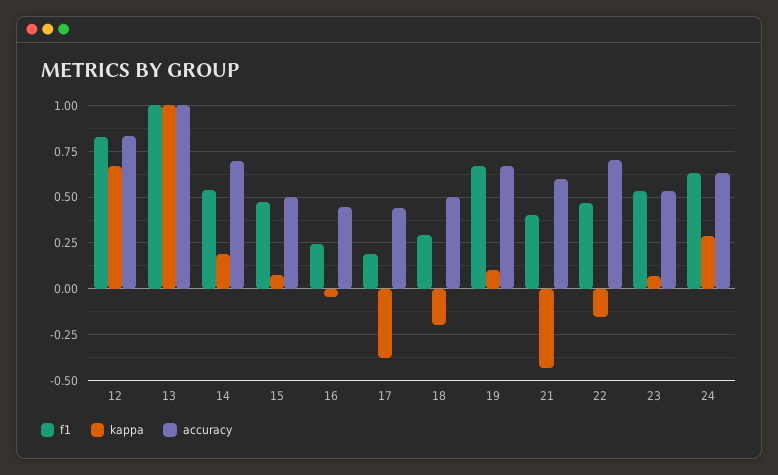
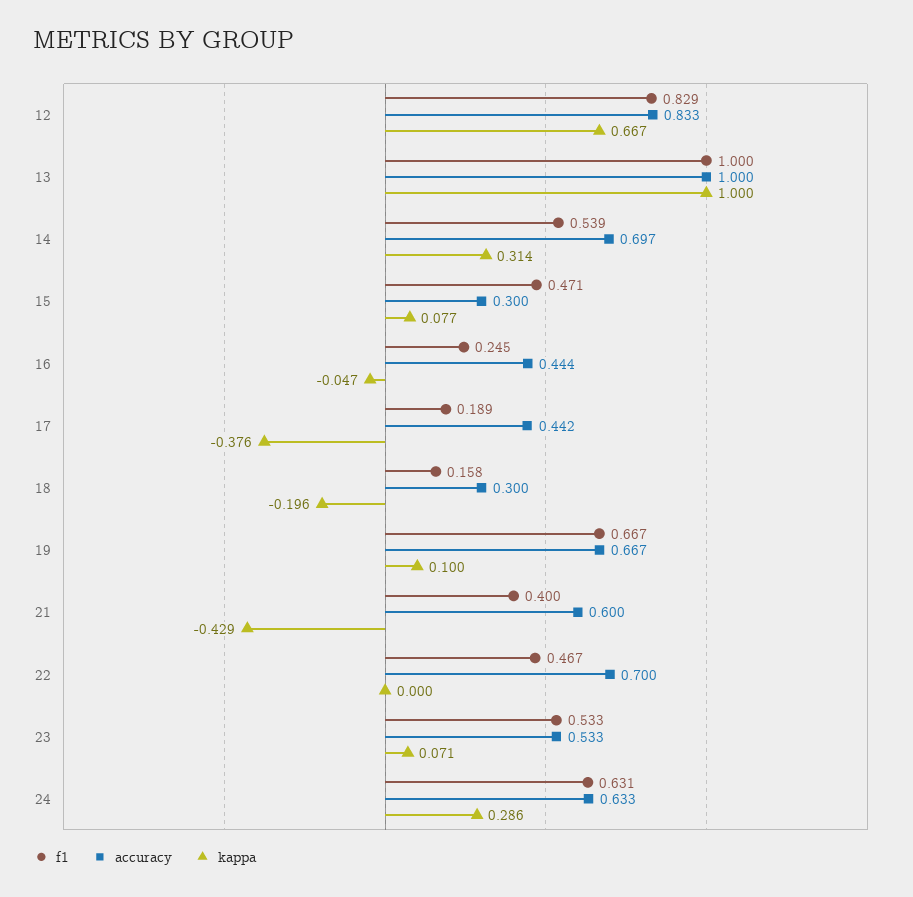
  {
    "f1": {
      "12": 0.829,
      "13": 1,
      "14": 0.539,
      "15": 0.471,
      "16": 0.245,
      "17": 0.189,
-     "18": 0.3,
+     "18": 0.158,
      "19": 0.667,
      "21": 0.4,
      "22": 0.467,
      "23": 0.533,
      "24": 0.631
    },
    "kappa": {
      "12": 0.667,
      "13": 1,
-     "14": 0.2,
+     "14": 0.314,
      "15": 0.077,
      "16": -0.047,
      "17": -0.376,
      "18": -0.196,
      "19": 0.1,
      "21": -0.429,
-     "22": -0.15,
+     "22": 0,
      "23": 0.071,
      "24": 0.286
    },
    "accuracy": {
      "12": 0.833,
      "13": 1,
      "14": 0.697,
-     "15": 0.5,
+     "15": 0.3,
      "16": 0.444,
      "17": 0.442,
-     "18": 0.5,
+     "18": 0.3,
      "19": 0.667,
      "21": 0.6,
      "22": 0.7,
      "23": 0.533,
      "24": 0.633
    }
  }

